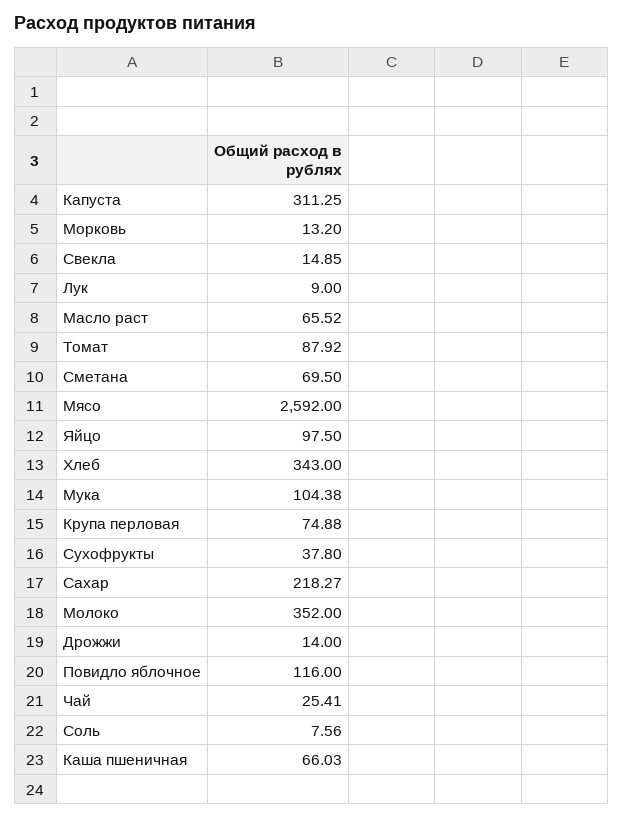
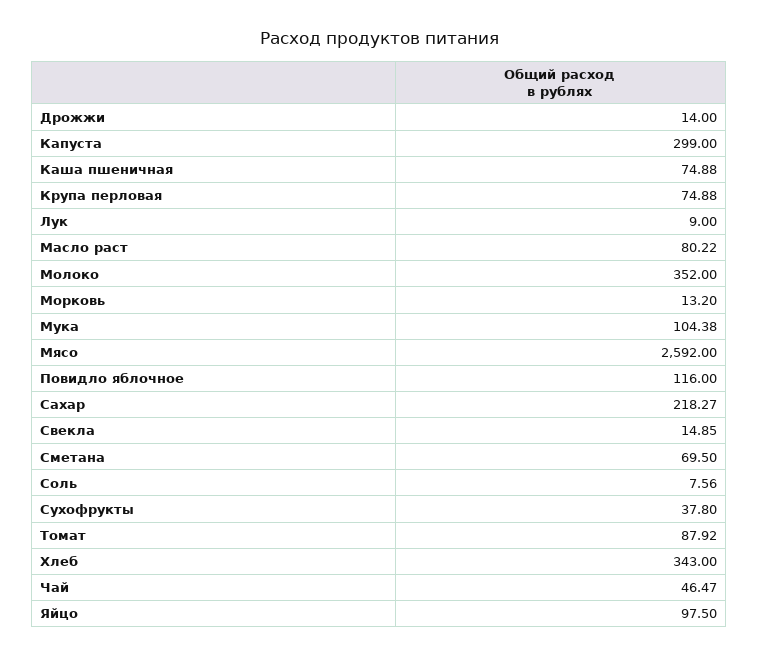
  {
-   "Капуста": 311.25,
+   "Капуста": 299,
    "Морковь": 13.2,
    "Свекла": 14.85,
    "Лук": 9,
-   "Масло раст": 65.52,
+   "Масло раст": 80.22,
    "Томат": 87.92,
    "Сметана": 69.5,
    "Мясо": 2592,
    "Яйцо": 97.5,
    "Хлеб": 343,
    "Мука": 104.38,
    "Крупа перловая": 74.88,
    "Сухофрукты": 37.8,
    "Сахар": 218.27,
    "Молоко": 352,
    "Дрожжи": 14,
    "Повидло яблочное": 116,
-   "Чай": 25.41,
+   "Чай": 46.47,
    "Соль": 7.56,
-   "Каша пшеничная": 66.03
+   "Каша пшеничная": 74.88
  }

